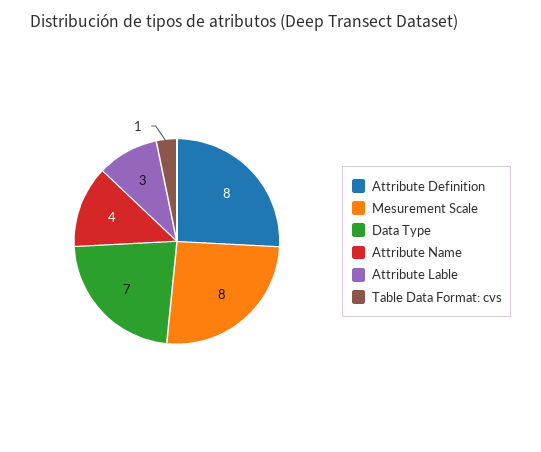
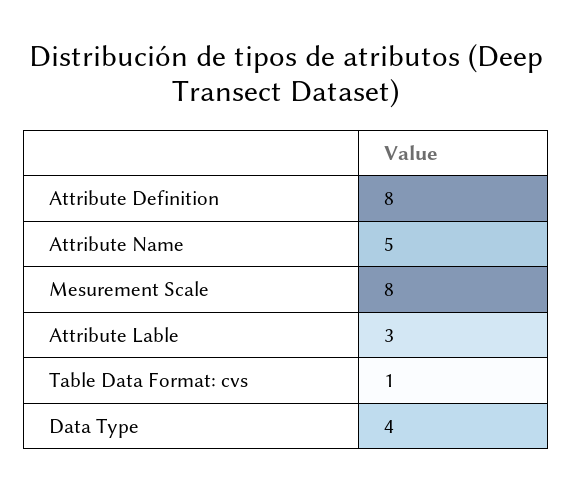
  {
    "Attribute Definition": 8,
    "Mesurement Scale": 8,
-   "Data Type": 7,
+   "Data Type": 4,
-   "Attribute Name": 4,
+   "Attribute Name": 5,
    "Attribute Lable": 3,
    "Table Data Format: cvs": 1
  }

